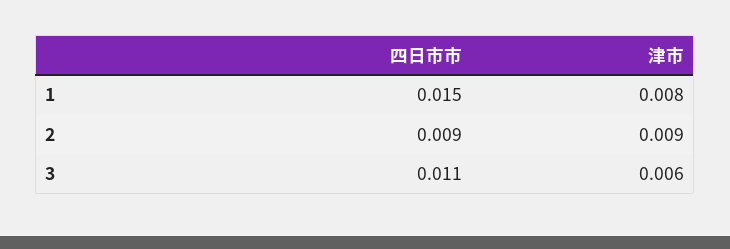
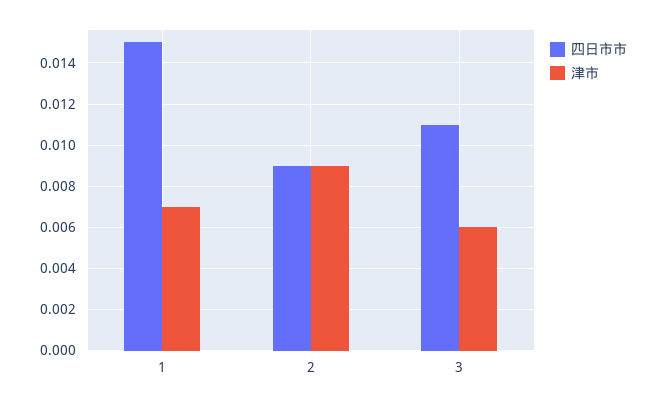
  {
    "四日市市": {
      "1": 0.015,
      "2": 0.009,
      "3": 0.011
    },
    "津市": {
-     "1": 0.008,
+     "1": 0.007,
      "2": 0.009,
      "3": 0.006
    }
  }

